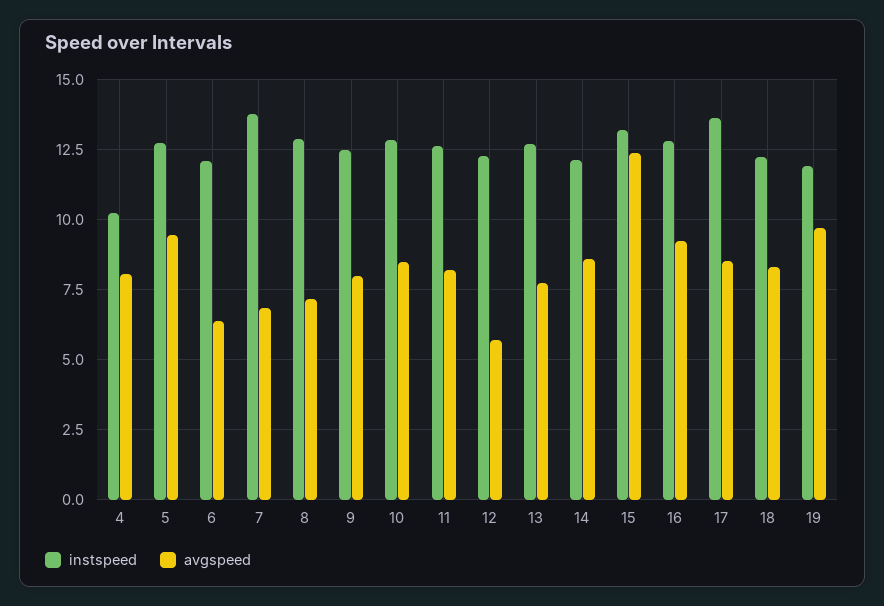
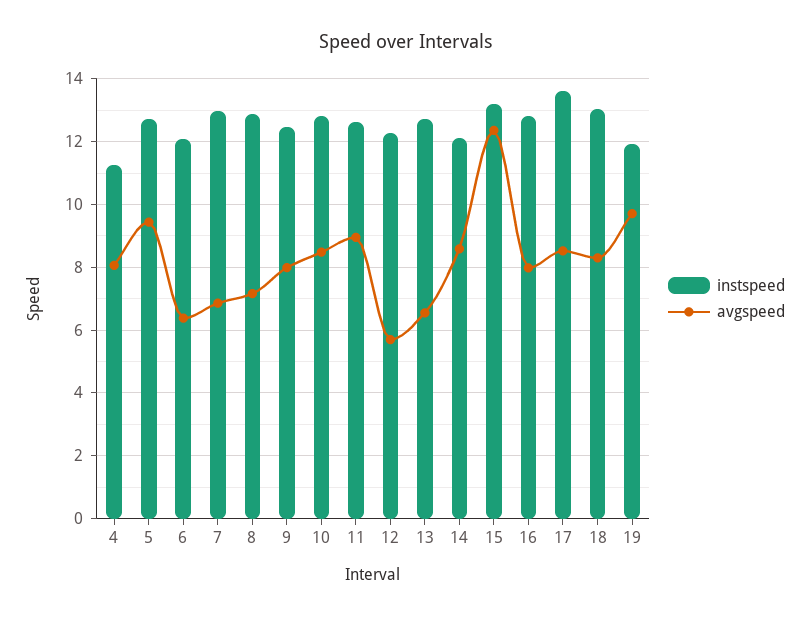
  {
    "instspeed": {
-     "4": 10.25,
+     "4": 11.2,
      "5": 12.8,
      "6": 12,
-     "7": 13.75,
+     "7": 13,
      "8": 12.8,
      "9": 12.4,
      "10": 12.8,
      "11": 12.6,
      "12": 12.2,
      "13": 12.8,
      "14": 12.2,
      "15": 13.2,
      "16": 12.8,
      "17": 13.6,
-     "18": 12.25,
+     "18": 13,
      "19": 12
    },
    "avgspeed": {
      "4": 8,
      "5": 9.4,
      "6": 6.4,
      "7": 6.8,
      "8": 7.2,
      "9": 8,
      "10": 8.4,
-     "11": 8.25,
+     "11": 9,
      "12": 5.8,
-     "13": 7.75,
+     "13": 6.6,
      "14": 8.6,
      "15": 12.4,
-     "16": 9.25,
+     "16": 8,
      "17": 8.6,
      "18": 8.4,
      "19": 9.8
    }
  }

